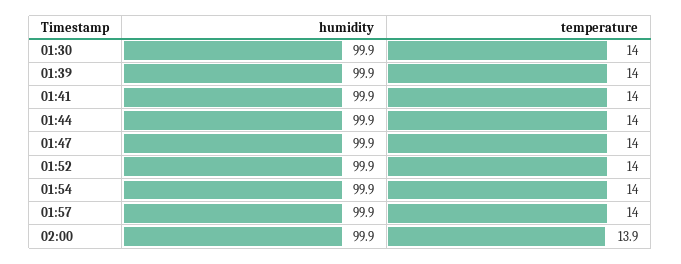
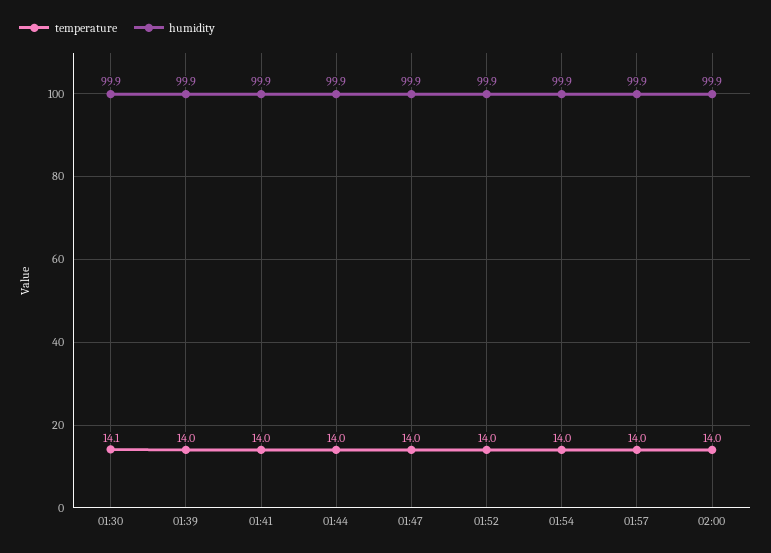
  {
    "humidity": {
      "01:30": 99.9,
      "01:39": 99.9,
      "01:41": 99.9,
      "01:44": 99.9,
      "01:47": 99.9,
      "01:52": 99.9,
      "01:54": 99.9,
      "01:57": 99.9,
      "02:00": 99.9
    },
    "temperature": {
-     "01:30": 14,
+     "01:30": 14.1,
      "01:39": 14,
      "01:41": 14,
      "01:44": 14,
      "01:47": 14,
      "01:52": 14,
      "01:54": 14,
      "01:57": 14,
-     "02:00": 13.9
+     "02:00": 14
    }
  }

